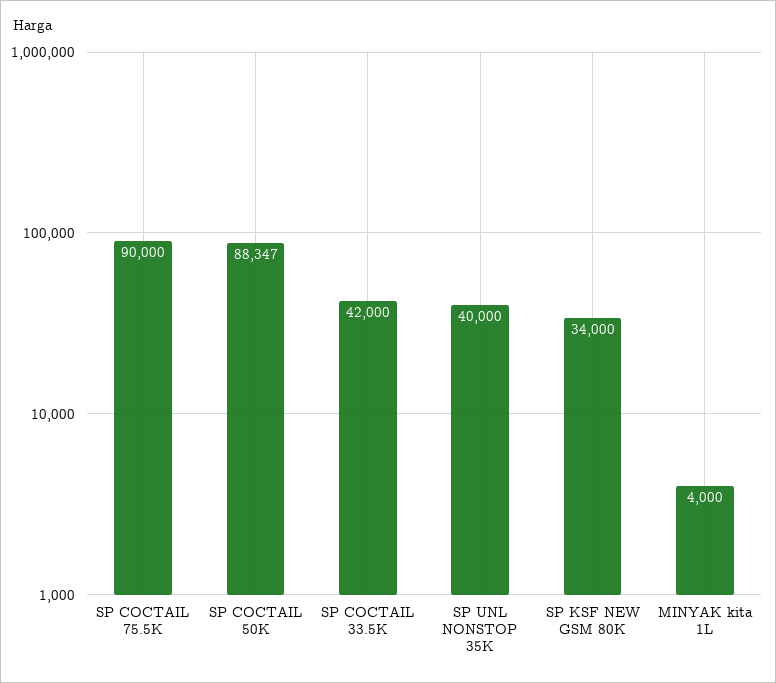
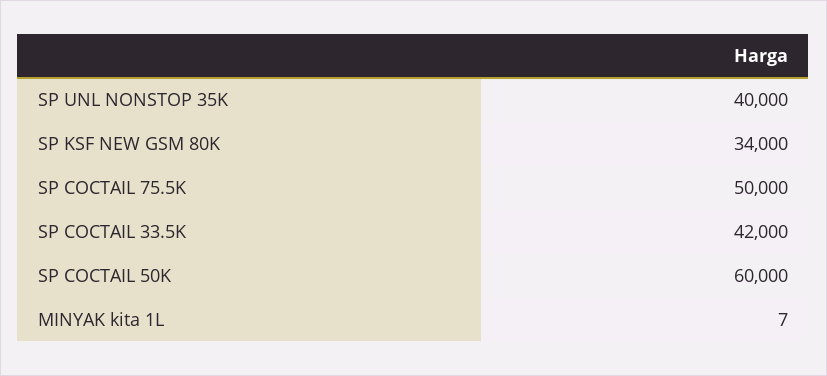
  {
-   "SP COCTAIL 75.5K": 90000,
+   "SP COCTAIL 75.5K": 50000,
-   "SP COCTAIL 50K": 88347,
+   "SP COCTAIL 50K": 60000,
    "SP COCTAIL 33.5K": 42000,
    "SP UNL NONSTOP 35K": 40000,
    "SP KSF NEW GSM 80K": 34000,
-   "MINYAK kita 1L": 4000
+   "MINYAK kita 1L": 7
  }

